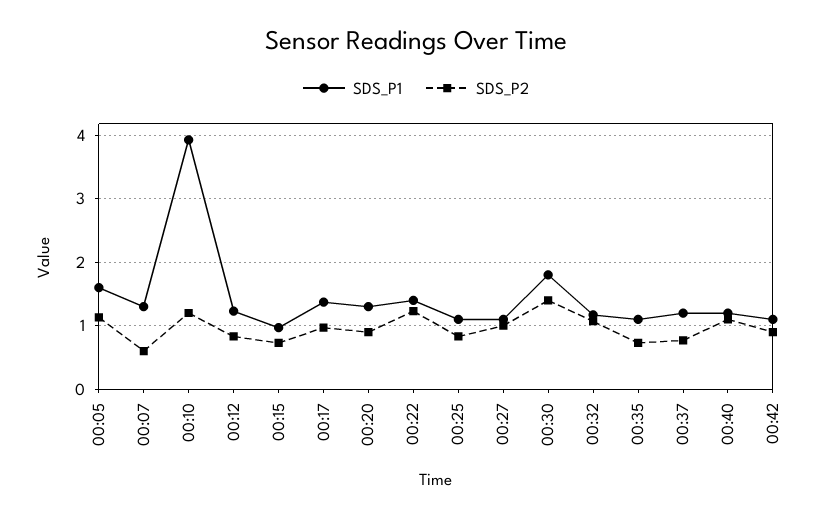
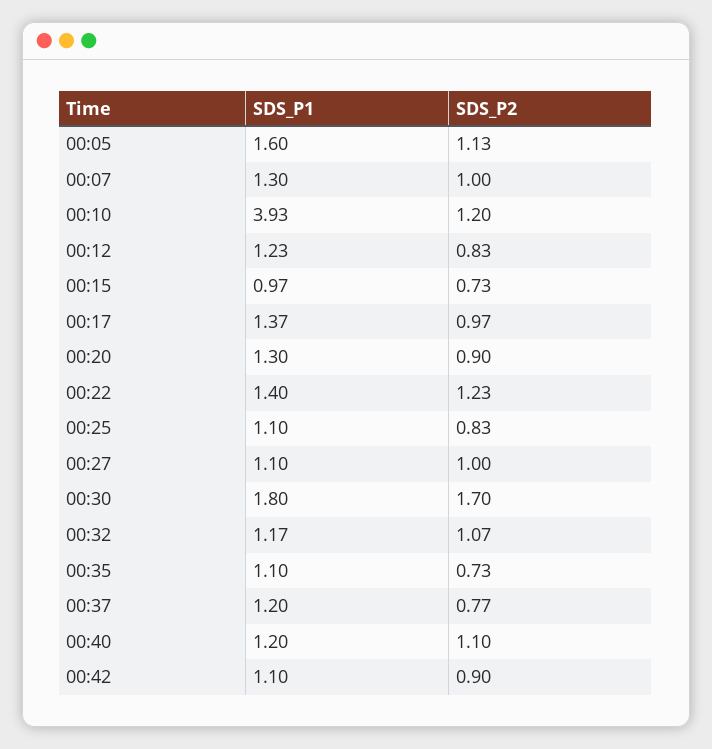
  {
    "SDS_P1": {
      "00:05": 1.6,
      "00:07": 1.3,
      "00:10": 3.93,
      "00:12": 1.23,
      "00:15": 0.97,
      "00:17": 1.37,
      "00:20": 1.3,
      "00:22": 1.4,
      "00:25": 1.1,
      "00:27": 1.1,
      "00:30": 1.8,
      "00:32": 1.17,
      "00:35": 1.1,
      "00:37": 1.2,
      "00:40": 1.2,
      "00:42": 1.1
    },
    "SDS_P2": {
      "00:05": 1.13,
-     "00:07": 0.6,
+     "00:07": 1,
      "00:10": 1.2,
      "00:12": 0.83,
      "00:15": 0.73,
      "00:17": 0.97,
      "00:20": 0.9,
      "00:22": 1.23,
      "00:25": 0.83,
      "00:27": 1,
-     "00:30": 1.4,
+     "00:30": 1.7,
      "00:32": 1.07,
      "00:35": 0.73,
      "00:37": 0.77,
      "00:40": 1.1,
      "00:42": 0.9
    }
  }

